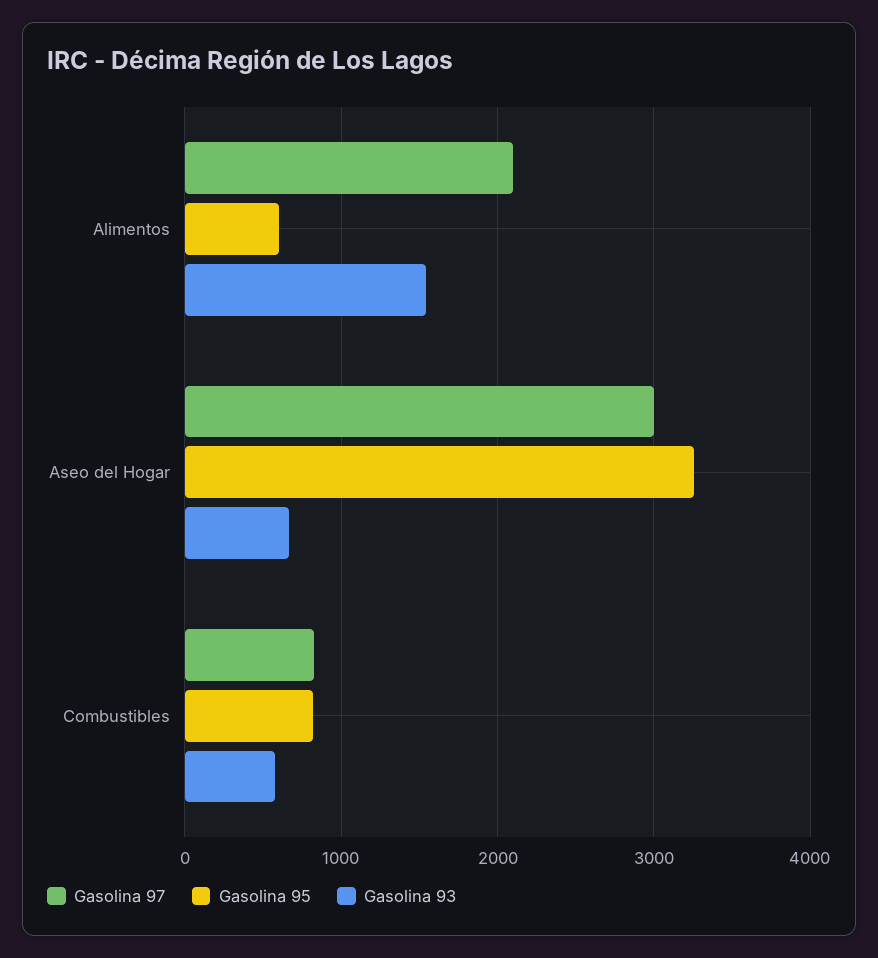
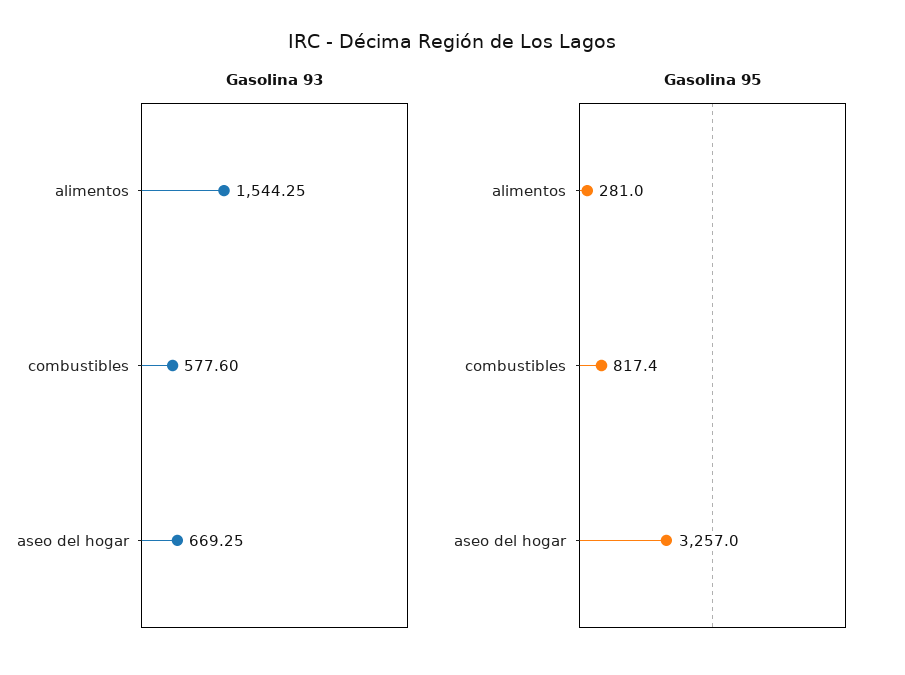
  {
-   "Gasolina 97": {
-     "Alimentos": 2100,
-     "Aseo del Hogar": 3000,
-     "Combustibles": 800
-   },
    "Gasolina 95": {
-     "Alimentos": 600,
+     "Alimentos": 281,
      "Aseo del Hogar": 3257,
      "Combustibles": 817.4
    },
    "Gasolina 93": {
      "Alimentos": 1544.25,
      "Aseo del Hogar": 669.25,
      "Combustibles": 577.6
    }
  }

